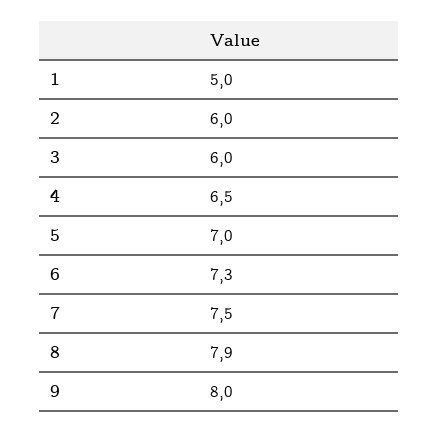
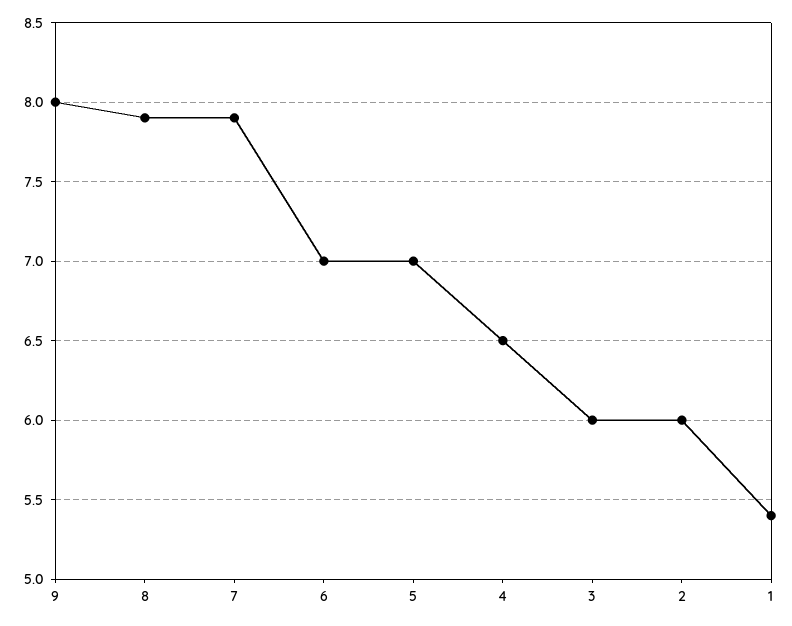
  {
-   "1": 5,
+   "1": 5.4,
    "2": 6,
    "3": 6,
    "4": 6.5,
    "5": 7,
-   "6": 7.3,
+   "6": 7,
-   "7": 7.5,
+   "7": 7.9,
    "8": 7.9,
    "9": 8
  }

